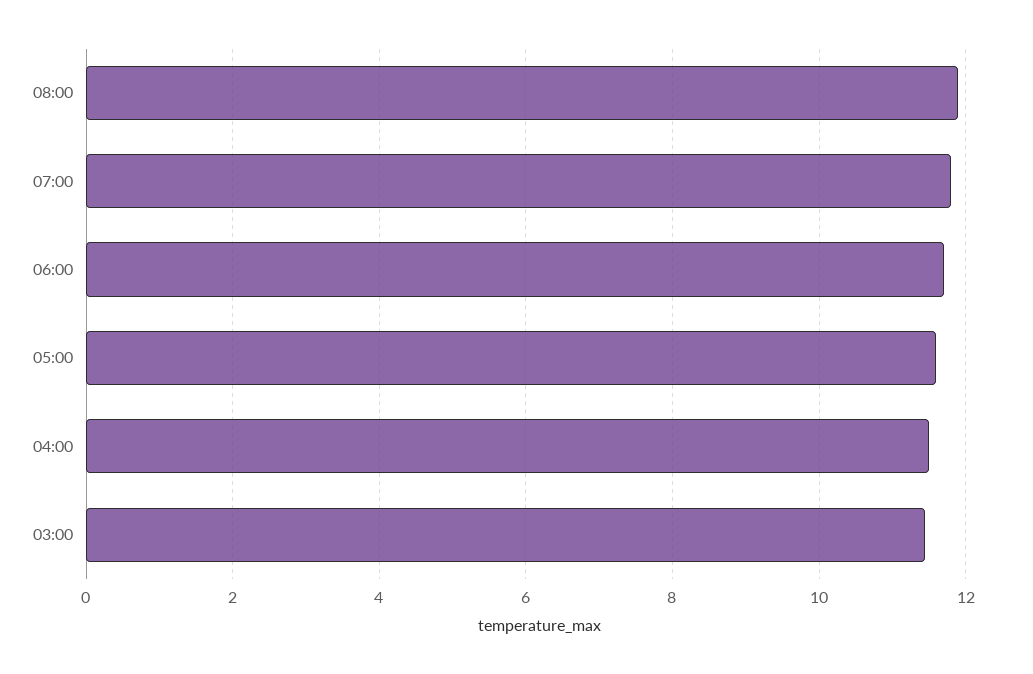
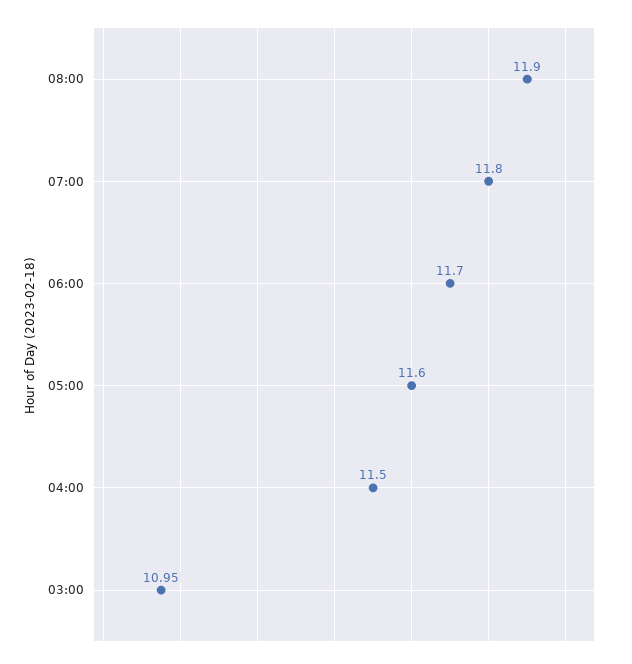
  {
    "08:00": 11.9,
    "07:00": 11.8,
    "06:00": 11.7,
    "05:00": 11.6,
    "04:00": 11.5,
-   "03:00": 11.4
+   "03:00": 10.95
  }

